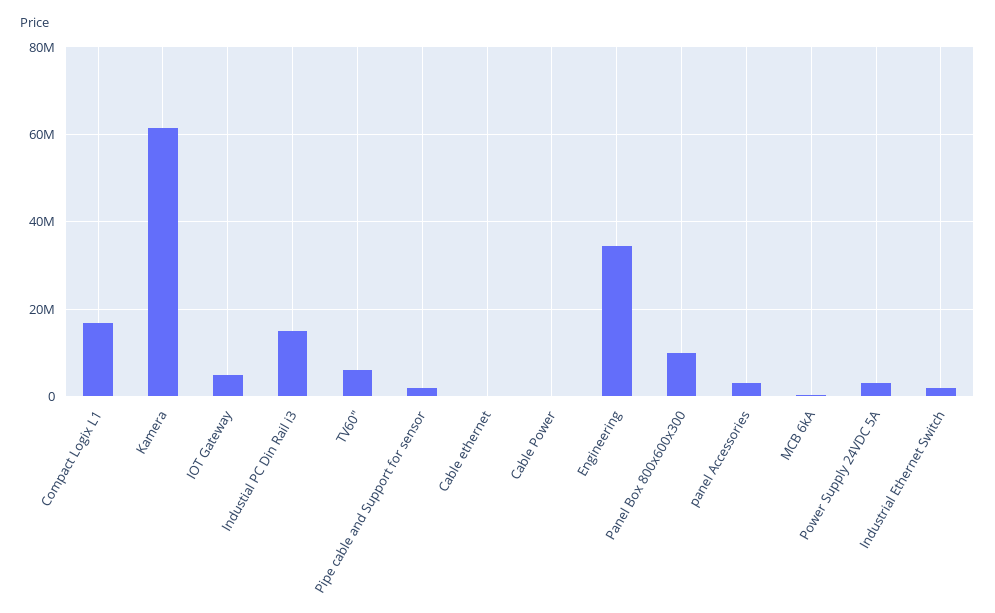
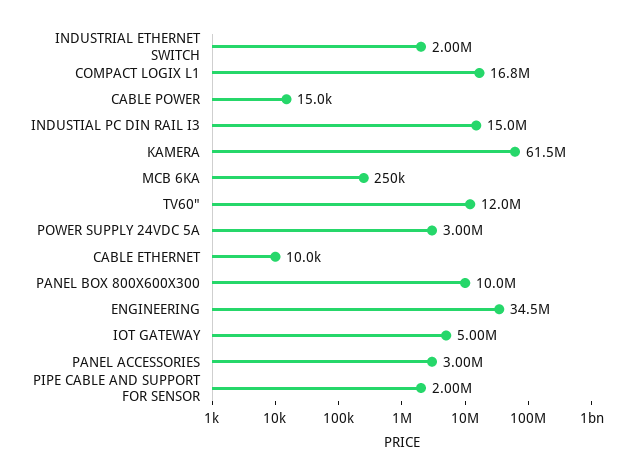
  {
    "Compact Logix L1": 16800000,
    "Kamera": 61500000,
    "IOT Gateway": 5000000,
    "Industial PC Din Rail i3": 15000000,
-   "TV60\"": 6000000,
+   "TV60\"": 12000000,
    "Pipe cable and Support for sensor": 2000000,
    "Cable ethernet": 10000,
    "Cable Power": 15000,
    "Engineering": 34500000,
    "Panel Box 800x600x300": 10000000,
    "panel Accessories": 3000000,
    "MCB 6kA": 250000,
    "Power Supply 24VDC 5A": 3000000,
    "Industrial Ethernet Switch": 2000000
  }

